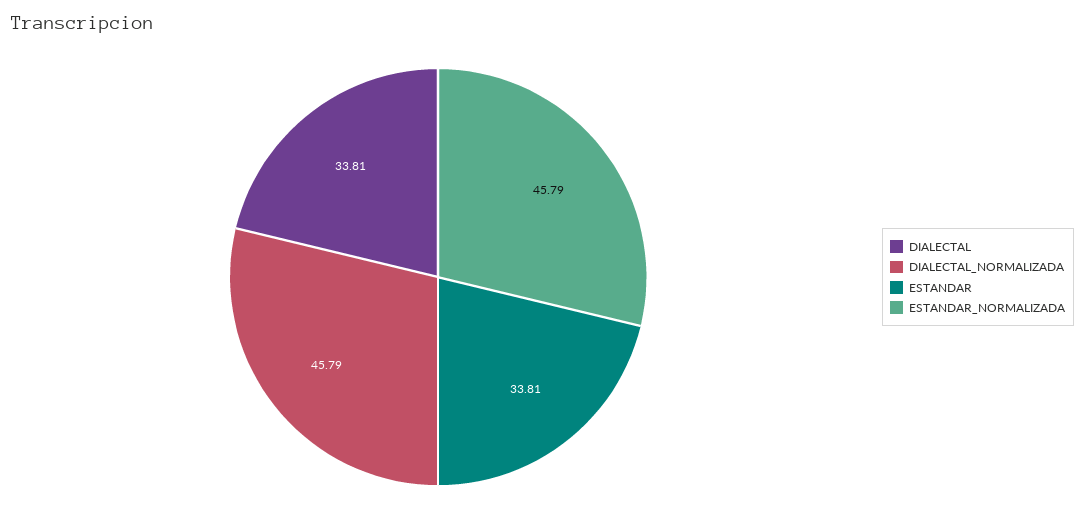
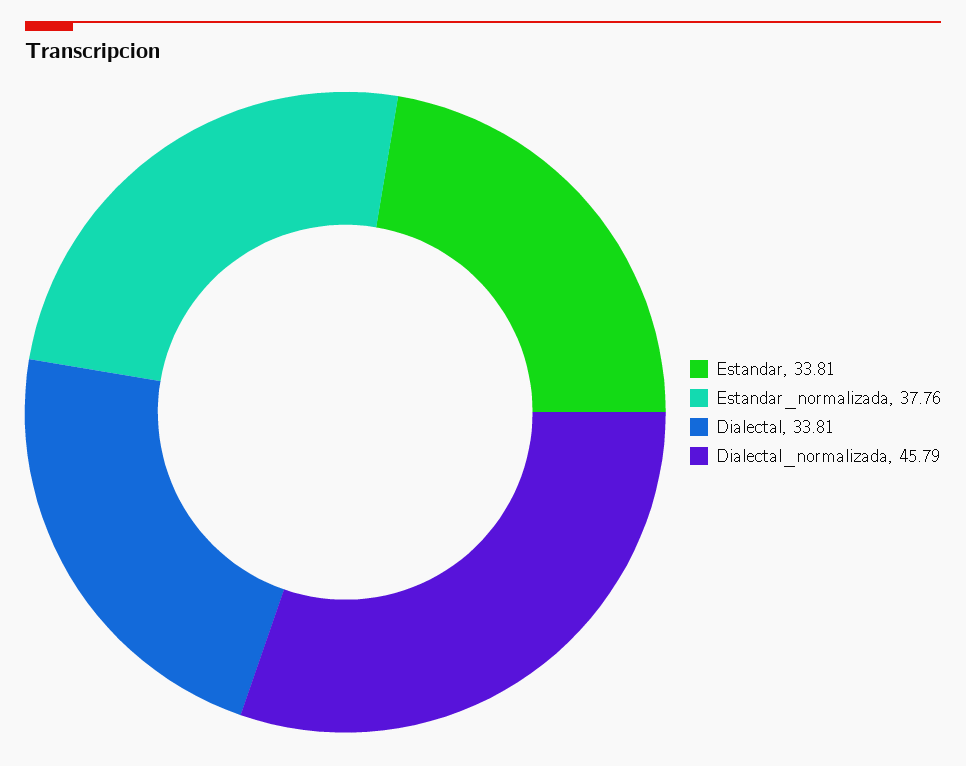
  {
    "DIALECTAL": 33.81,
    "DIALECTAL_NORMALIZADA": 45.79,
    "ESTANDAR": 33.81,
-   "ESTANDAR_NORMALIZADA": 45.79
+   "ESTANDAR_NORMALIZADA": 37.76
  }

